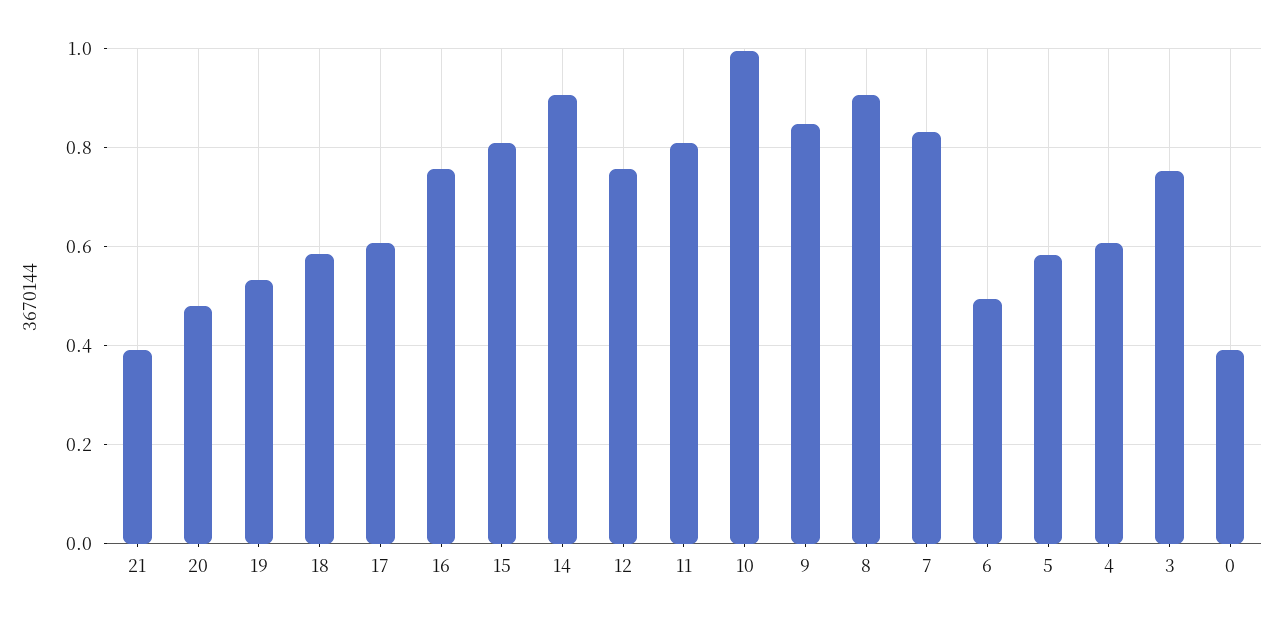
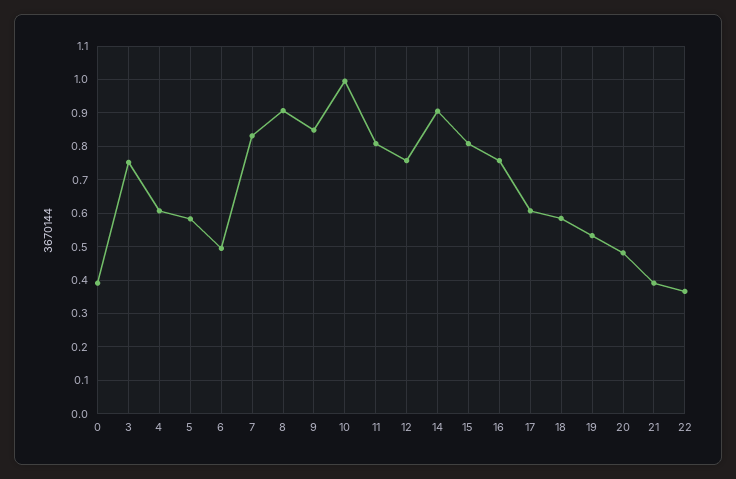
  {
    "21": 0.4,
    "20": 0.48,
    "19": 0.54,
    "18": 0.58,
    "17": 0.6,
    "16": 0.76,
    "15": 0.8,
    "14": 0.9,
    "12": 0.76,
    "11": 0.8,
    "10": 1,
    "9": 0.84,
    "8": 0.9,
    "7": 0.84,
    "6": 0.5,
    "5": 0.58,
    "4": 0.6,
    "3": 0.76,
-   "0": 0.4
+   "0": 0.4,
+   "22": 0.36
  }

